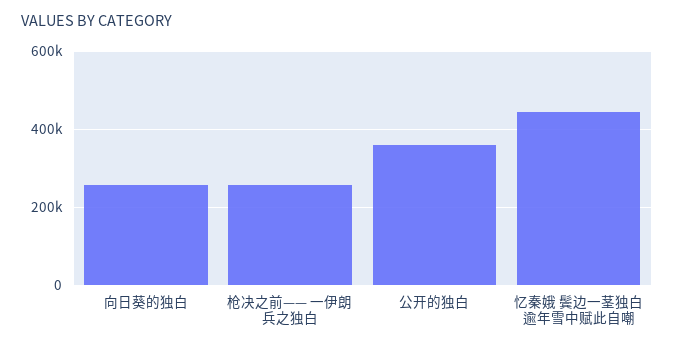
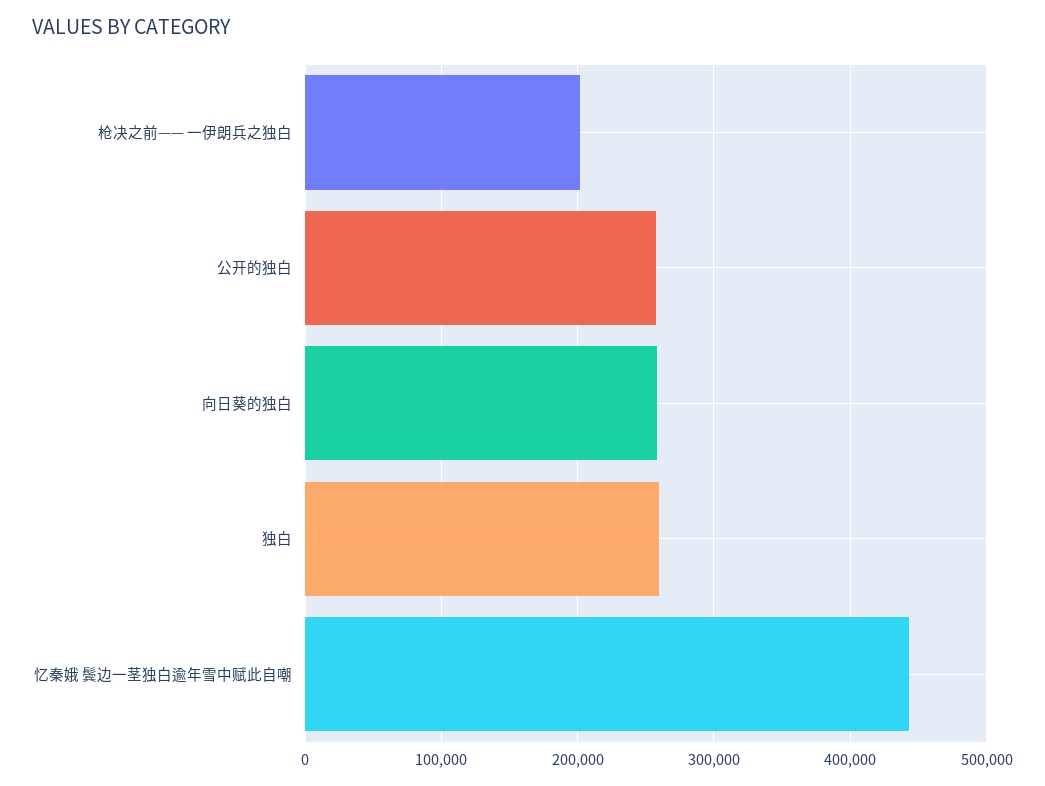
  {
    "向日葵的独白": 260000,
-   "枪决之前—— 一伊朗兵之独白": 260000,
+   "枪决之前—— 一伊朗兵之独白": 200000,
-   "公开的独白": 360000,
+   "公开的独白": 260000,
-   "忆秦娥 鬓边一茎独白逾年雪中赋此自嘲": 440000
+   "忆秦娥 鬓边一茎独白逾年雪中赋此自嘲": 440000,
+   "独白": 260000
  }

